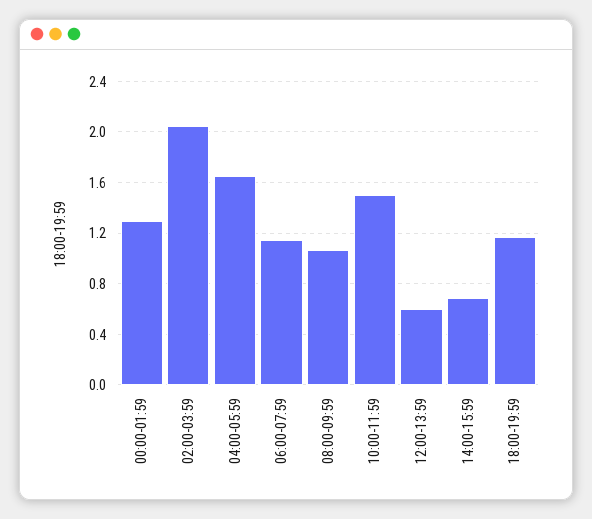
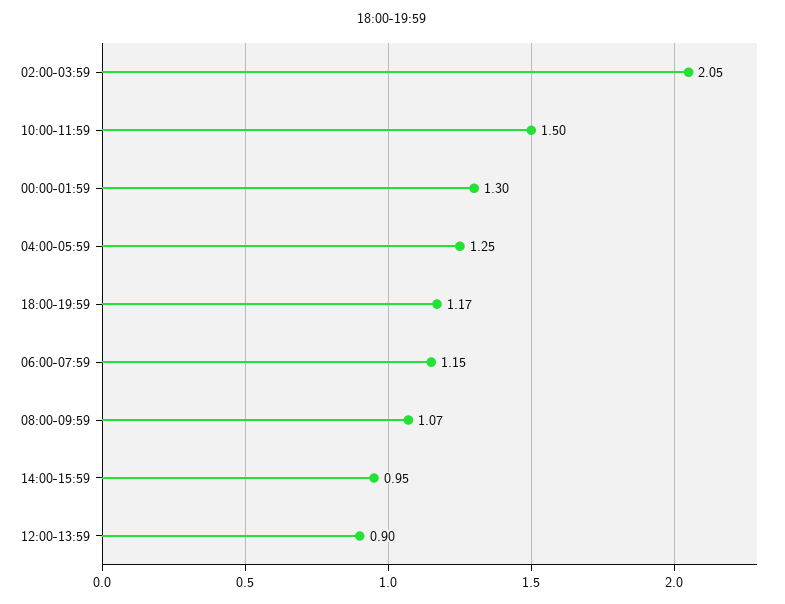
  {
    "00:00-01:59": 1.3,
    "02:00-03:59": 2.05,
-   "04:00-05:59": 1.65,
+   "04:00-05:59": 1.25,
    "06:00-07:59": 1.15,
    "08:00-09:59": 1.07,
    "10:00-11:59": 1.5,
-   "12:00-13:59": 0.6,
+   "12:00-13:59": 0.9,
-   "14:00-15:59": 0.7,
+   "14:00-15:59": 0.95,
    "18:00-19:59": 1.17
  }

